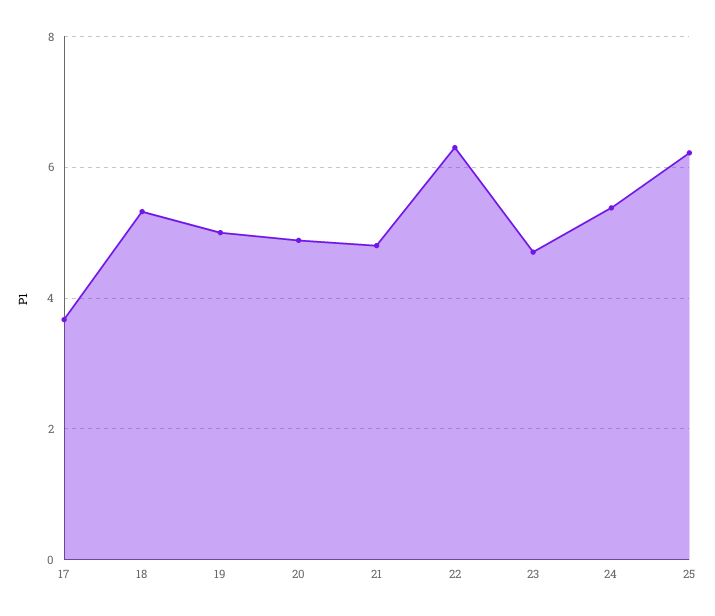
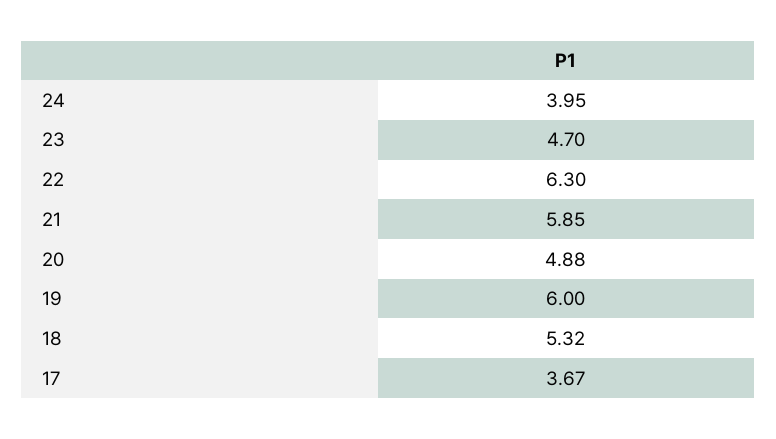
  {
    "17": 3.67,
    "18": 5.32,
-   "19": 5,
+   "19": 6,
    "20": 4.88,
-   "21": 4.8,
+   "21": 5.85,
    "22": 6.3,
    "23": 4.7,
-   "24": 5.4,
+   "24": 3.95
-   "25": 6.2
  }

